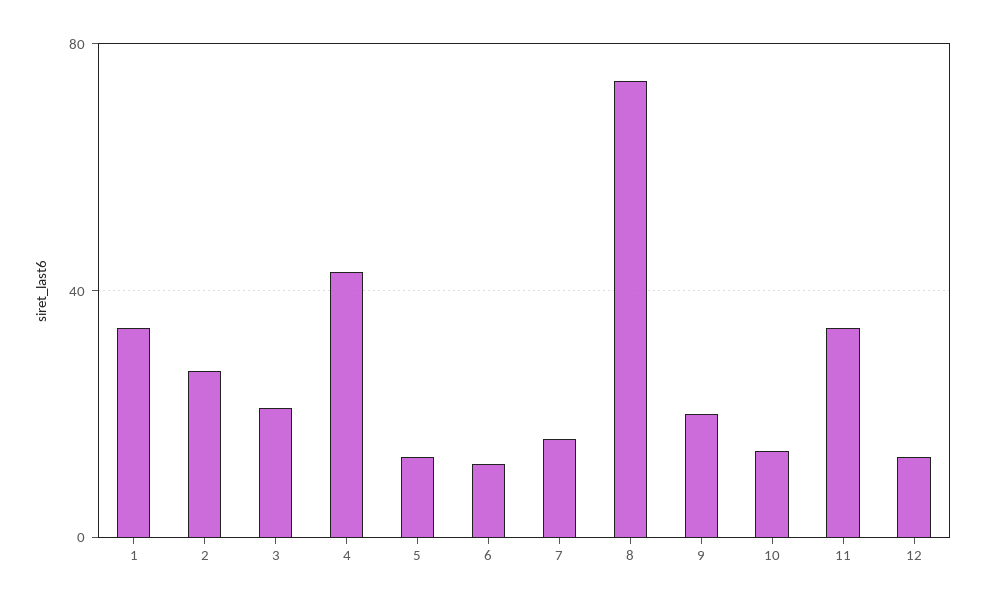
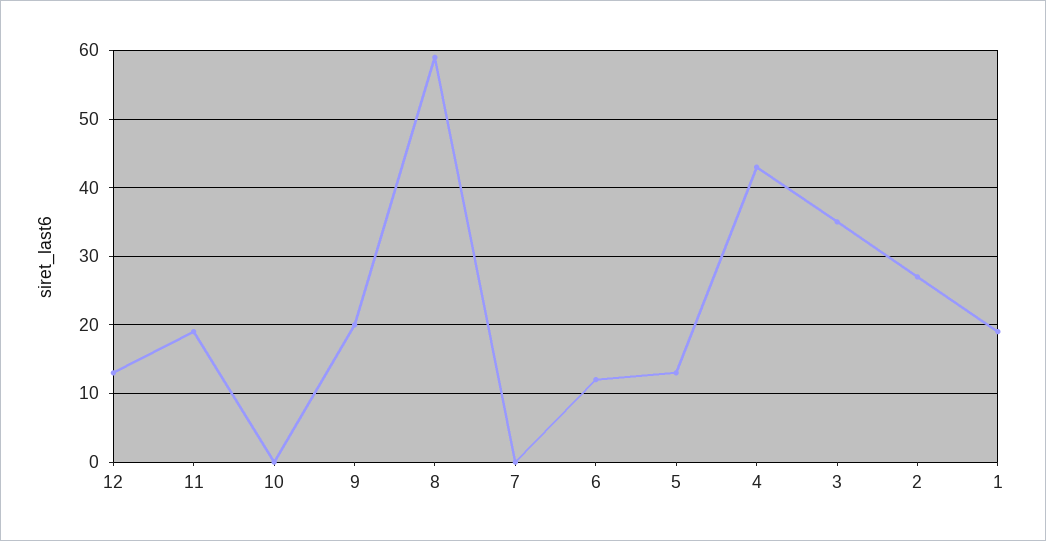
  {
-   "1": 35,
+   "1": 19,
    "2": 27,
-   "3": 20,
+   "3": 35,
    "4": 43,
    "5": 13,
    "6": 12,
-   "7": 15,
+   "7": 0,
-   "8": 75,
+   "8": 59,
    "9": 20,
-   "10": 15,
+   "10": 0,
-   "11": 35,
+   "11": 19,
    "12": 13
  }

